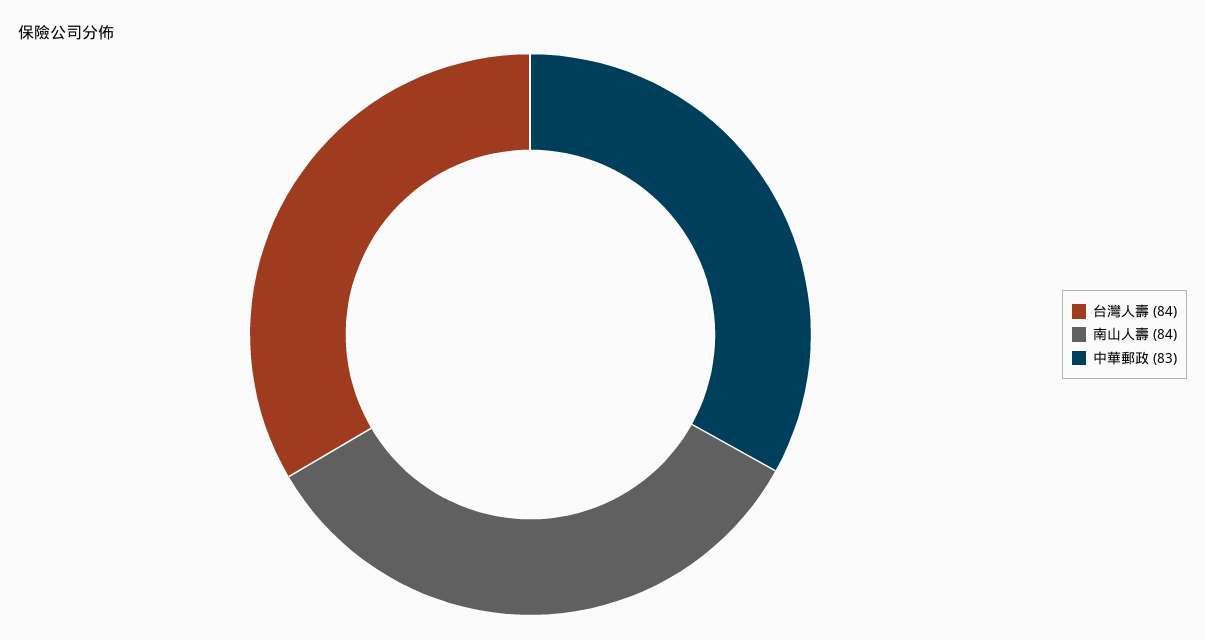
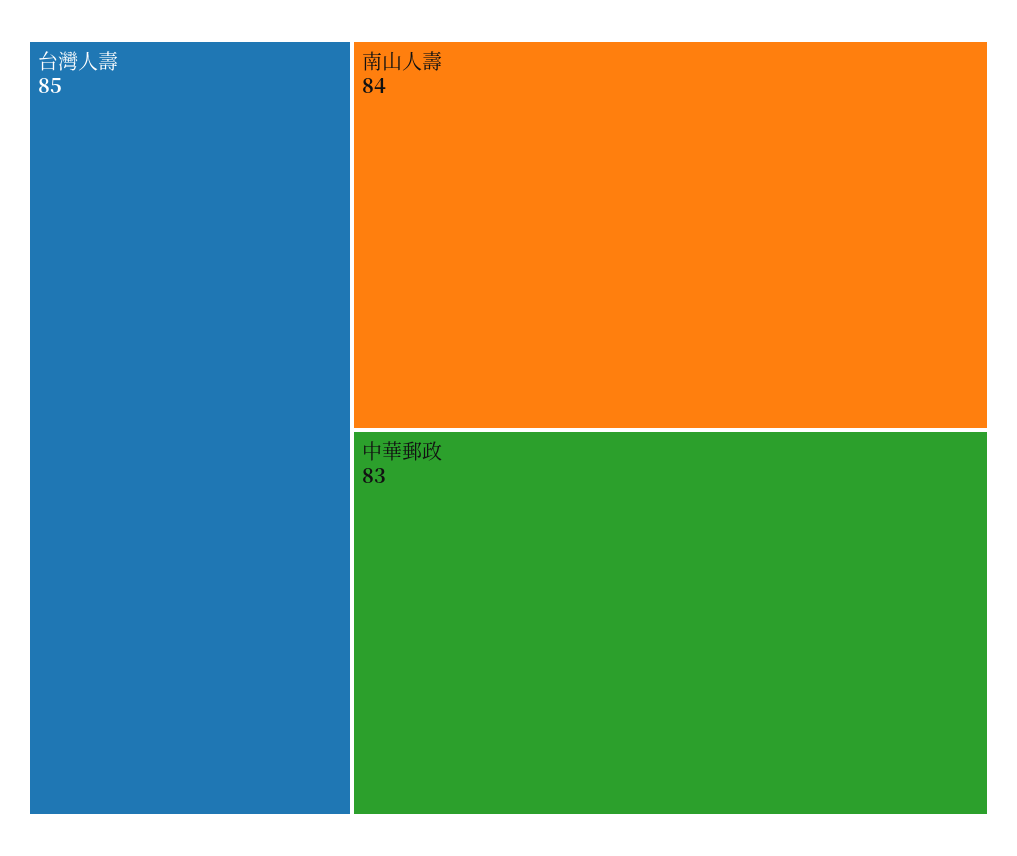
  {
-   "台灣人壽": 84,
+   "台灣人壽": 85,
    "南山人壽": 84,
    "中華郵政": 83
  }

